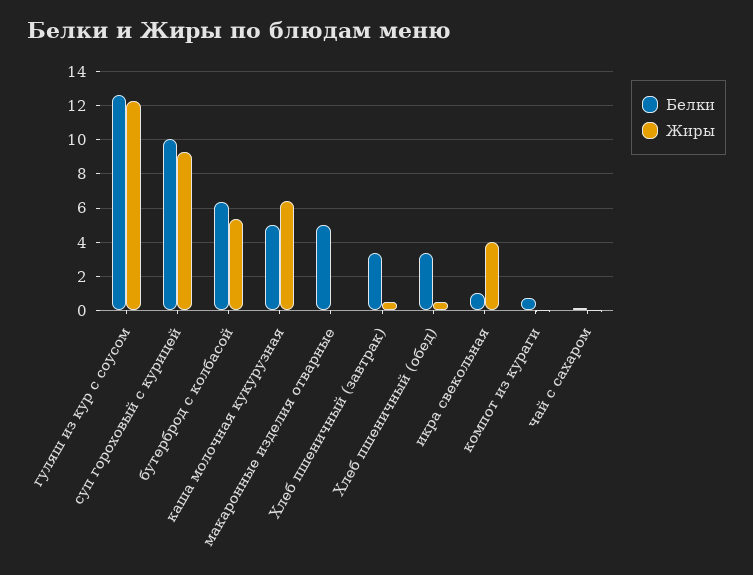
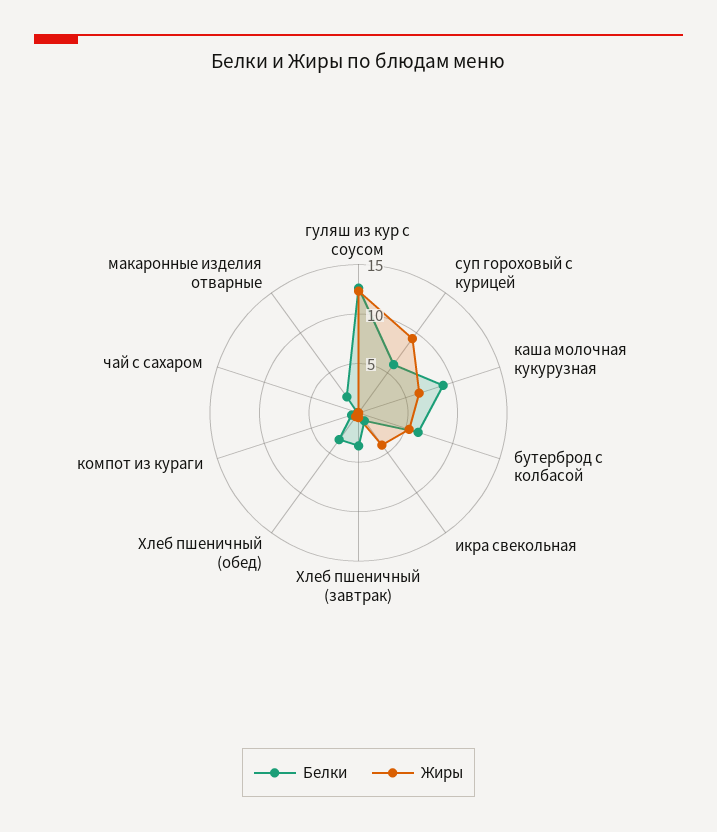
  {
    "Белки": {
      "гуляш из кур с соусом": 12.5,
-     "суп гороховый с курицей": 10,
+     "суп гороховый с курицей": 6,
      "бутерброд с колбасой": 6.5,
-     "каша молочная кукурузная": 5,
+     "каша молочная кукурузная": 9,
-     "макаронные изделия отварные": 5,
+     "макаронные изделия отварные": 2,
      "Хлеб пшеничный (завтрак)": 3.5,
      "Хлеб пшеничный (обед)": 3.5,
      "икра свекольная": 1,
      "компот из кураги": 0.5,
      "чай с сахаром": 0
    },
    "Жиры": {
      "гуляш из кур с соусом": 12.5,
      "суп гороховый с курицей": 9.5,
      "бутерброд с колбасой": 5.5,
      "каша молочная кукурузная": 6.5,
      "макаронные изделия отварные": 0,
      "Хлеб пшеничный (завтрак)": 0.5,
      "Хлеб пшеничный (обед)": 0.5,
      "икра свекольная": 4,
      "компот из кураги": 0,
      "чай с сахаром": 0
    }
  }

